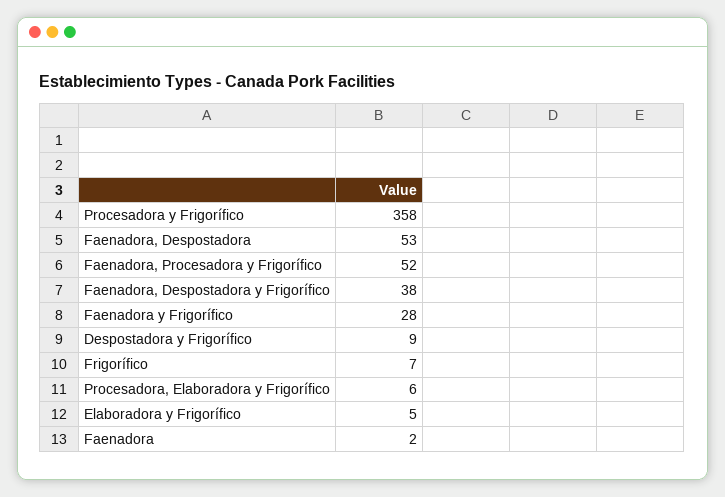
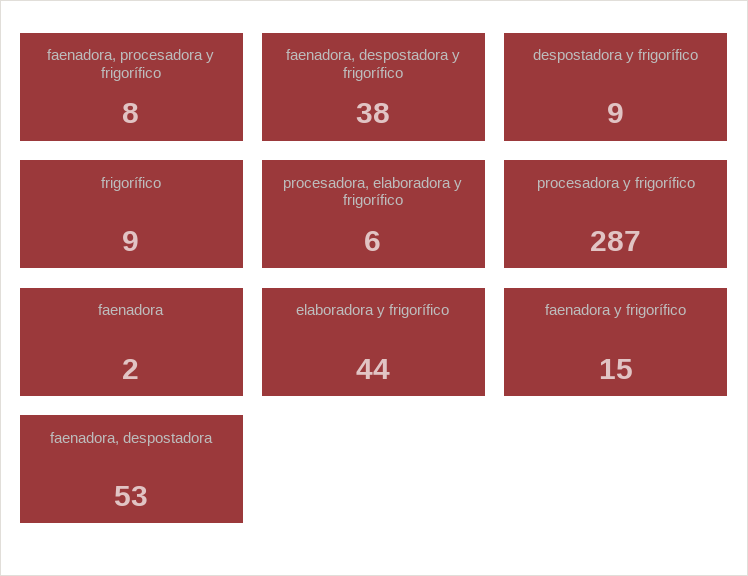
  {
-   "Procesadora y Frigorífico": 358,
+   "Procesadora y Frigorífico": 287,
    "Faenadora, Despostadora": 53,
-   "Faenadora, Procesadora y Frigorífico": 52,
+   "Faenadora, Procesadora y Frigorífico": 8,
    "Faenadora, Despostadora y Frigorífico": 38,
-   "Faenadora y Frigorífico": 28,
+   "Faenadora y Frigorífico": 15,
    "Despostadora y Frigorífico": 9,
-   "Frigorífico": 7,
+   "Frigorífico": 9,
    "Procesadora, Elaboradora y Frigorífico": 6,
-   "Elaboradora y Frigorífico": 5,
+   "Elaboradora y Frigorífico": 44,
    "Faenadora": 2
  }

